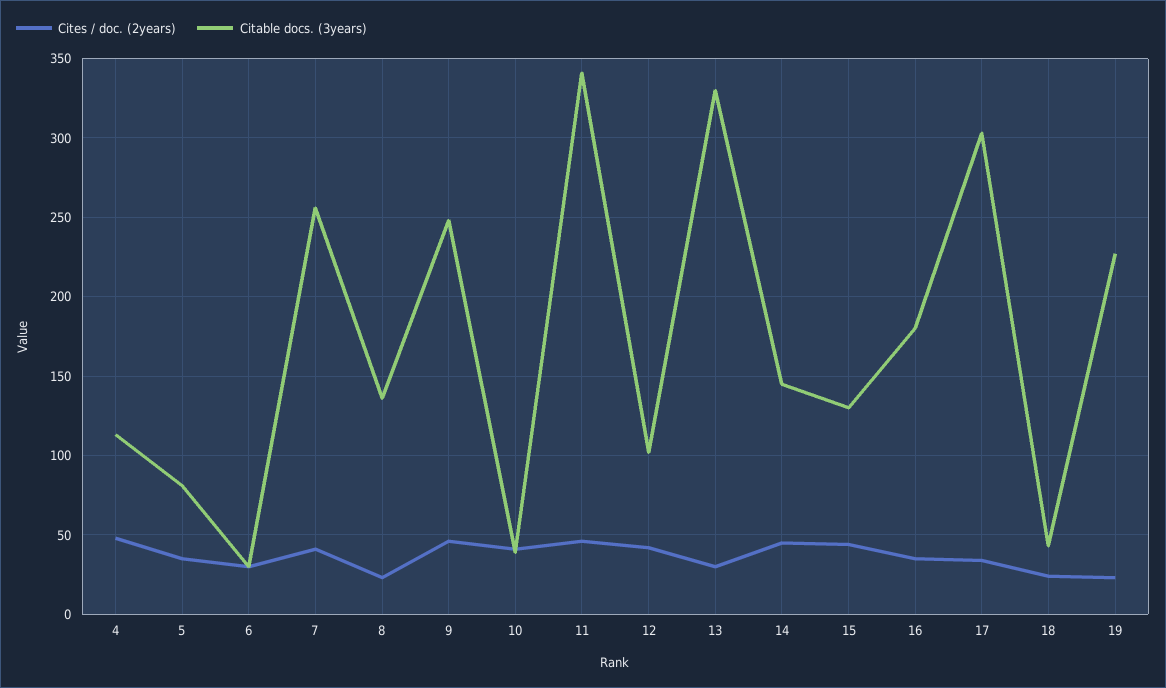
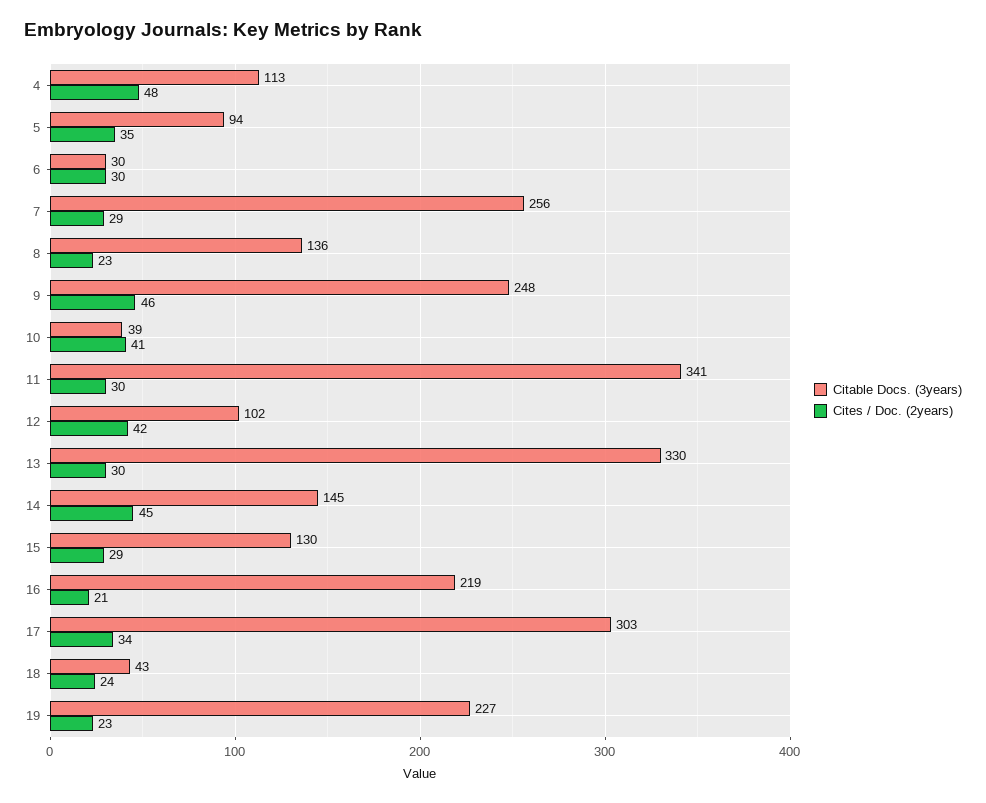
  {
    "Cites / doc. (2years)": {
      "4": 48,
      "5": 35,
      "6": 30,
-     "7": 40,
+     "7": 29,
      "8": 23,
      "9": 46,
      "10": 41,
-     "11": 45,
+     "11": 30,
      "12": 42,
      "13": 30,
      "14": 45,
-     "15": 45,
+     "15": 29,
-     "16": 35,
+     "16": 21,
      "17": 34,
      "18": 24,
      "19": 23
    },
    "Citable docs. (3years)": {
      "4": 113,
-     "5": 80,
+     "5": 94,
      "6": 30,
      "7": 256,
      "8": 136,
      "9": 248,
      "10": 39,
      "11": 341,
      "12": 102,
      "13": 330,
      "14": 145,
      "15": 130,
-     "16": 180,
+     "16": 219,
      "17": 303,
      "18": 43,
      "19": 227
    }
  }

